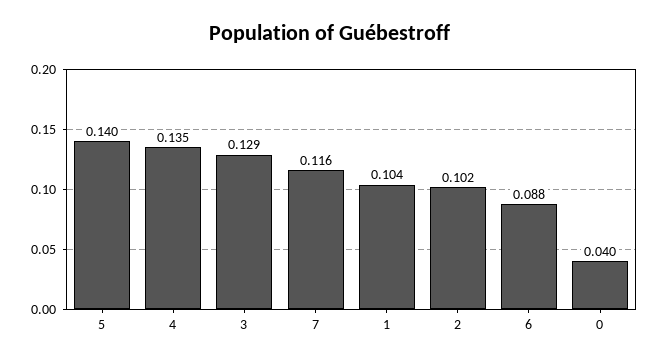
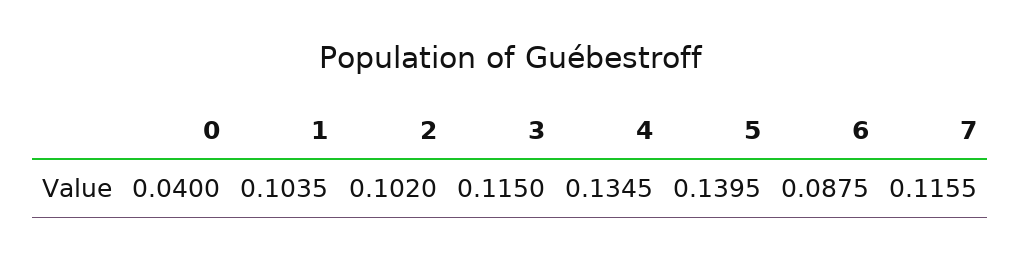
  {
    "5": 0.1395,
    "4": 0.1345,
-   "3": 0.129,
+   "3": 0.115,
    "7": 0.1155,
    "1": 0.1035,
    "2": 0.102,
    "6": 0.0875,
    "0": 0.04
  }

